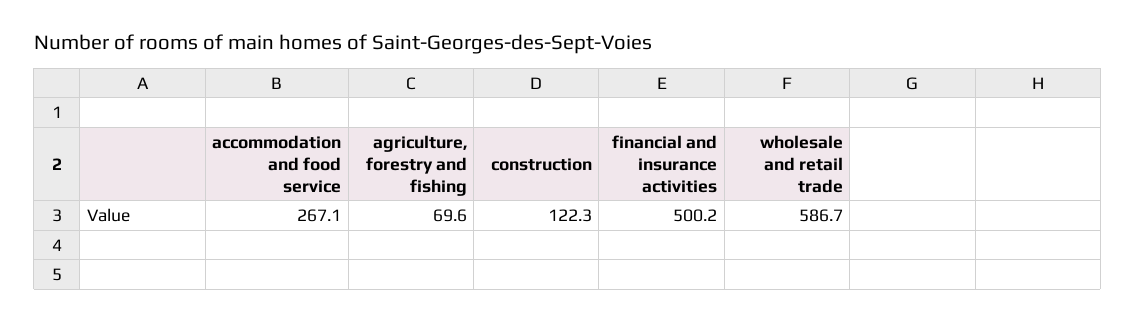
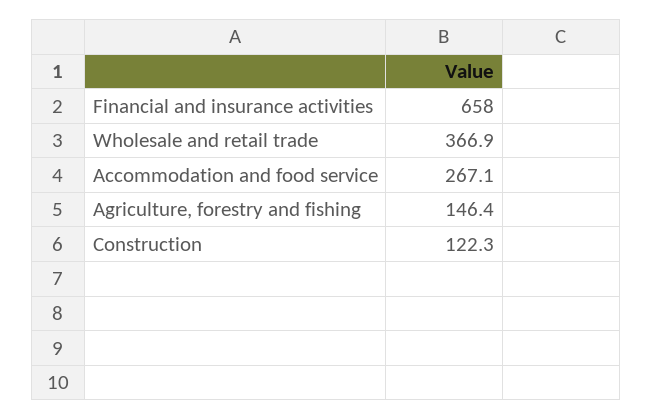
  {
    "accommodation and food service": 267.1,
-   "agriculture, forestry and fishing": 69.6,
+   "agriculture, forestry and fishing": 146.4,
    "construction": 122.3,
-   "financial and insurance activities": 500.2,
+   "financial and insurance activities": 658,
-   "wholesale and retail trade": 586.7
+   "wholesale and retail trade": 366.9
  }

